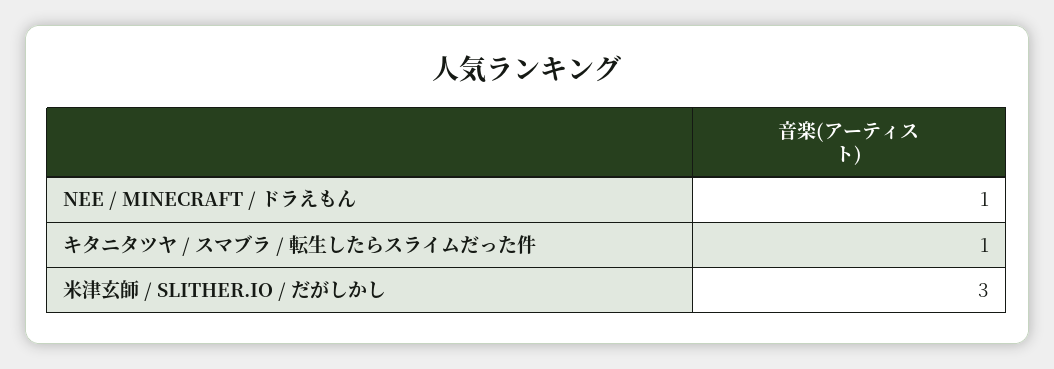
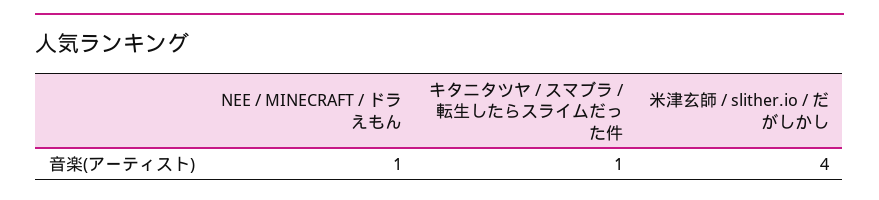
  {
    "NEE / MINECRAFT / ドラえもん": 1,
    "キタニタツヤ / スマブラ / 転生したらスライムだった件": 1,
-   "米津玄師 / SLITHER.IO / だがしかし": 3
+   "米津玄師 / SLITHER.IO / だがしかし": 4
  }

